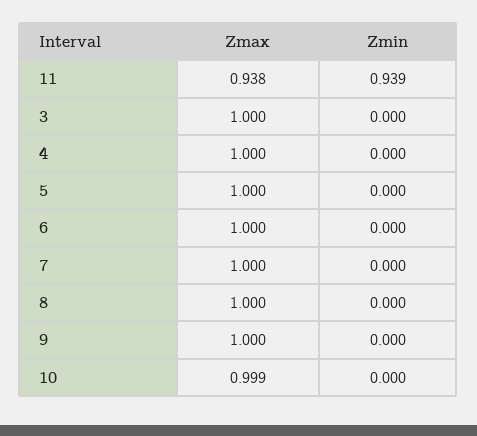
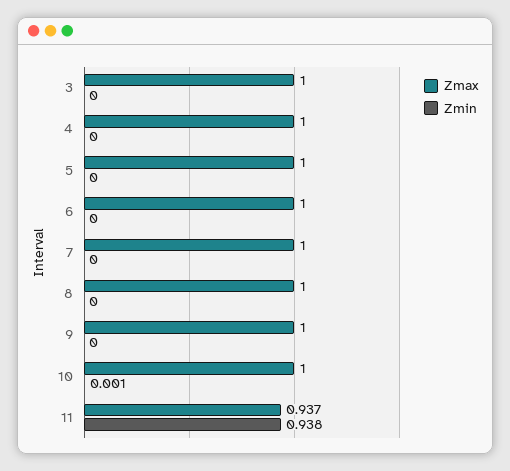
  {
    "Zmax": {
-     "11": 0.938,
+     "11": 0.937,
      "3": 1,
      "4": 1,
      "5": 1,
      "6": 1,
      "7": 1,
      "8": 1,
      "9": 1,
-     "10": 0.999
+     "10": 1
    },
    "Zmin": {
-     "11": 0.939,
+     "11": 0.938,
      "3": 0,
      "4": 0,
      "5": 0,
      "6": 0,
      "7": 0,
      "8": 0,
      "9": 0,
-     "10": 0
+     "10": 0.001
    }
  }

